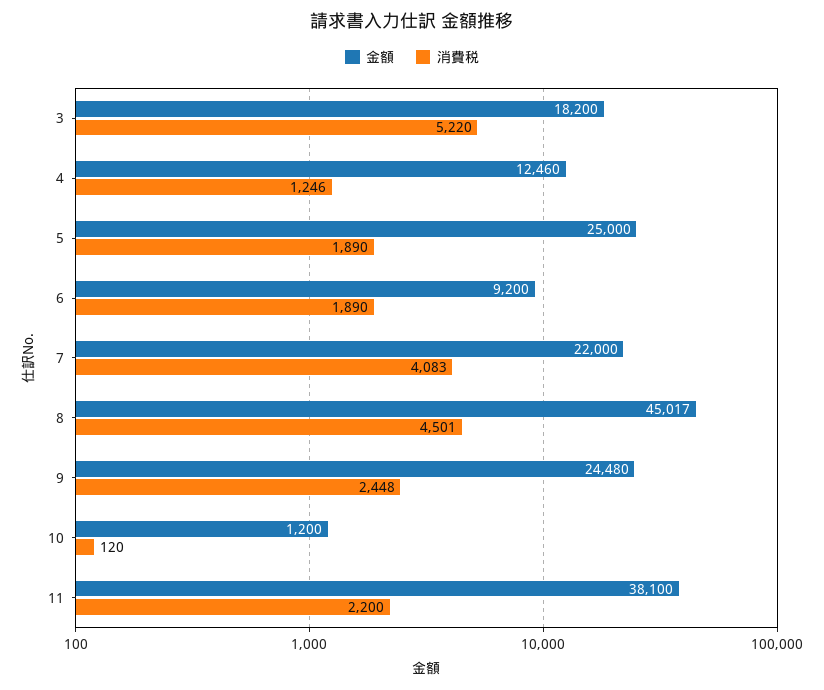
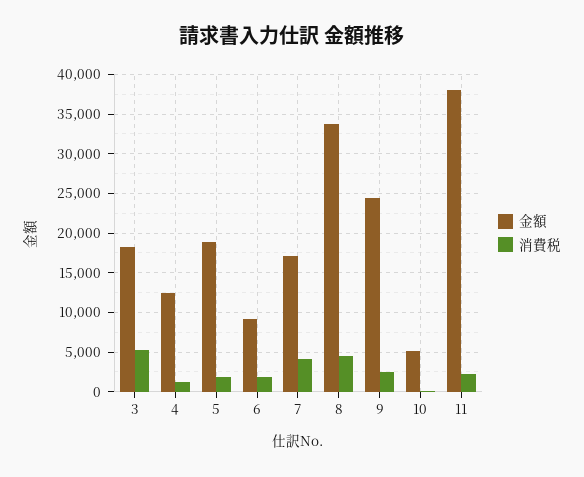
  {
    "金額": {
      "3": 18200,
      "4": 12460,
-     "5": 25000,
+     "5": 19000,
      "6": 9200,
-     "7": 22000,
+     "7": 17000,
-     "8": 45017,
+     "8": 34000,
      "9": 24480,
-     "10": 1200,
+     "10": 5000,
      "11": 38100
    },
    "消費税": {
      "3": 5220,
      "4": 1246,
      "5": 1890,
      "6": 1890,
      "7": 4083,
      "8": 4501,
      "9": 2448,
      "10": 120,
      "11": 2200
    }
  }

